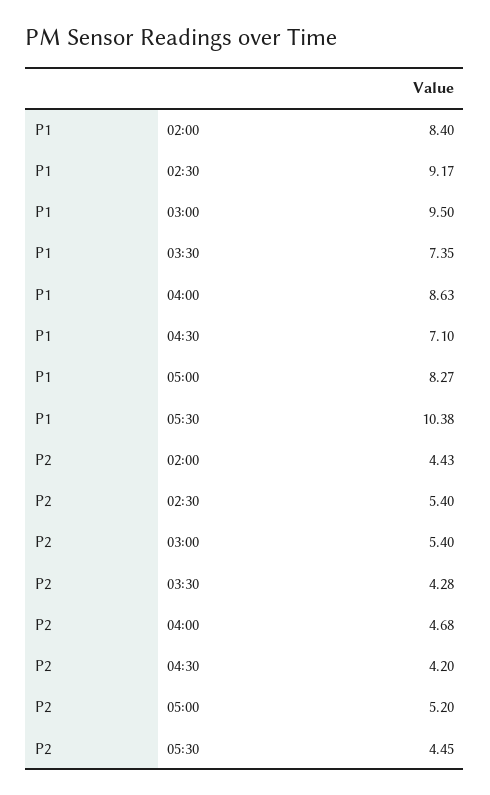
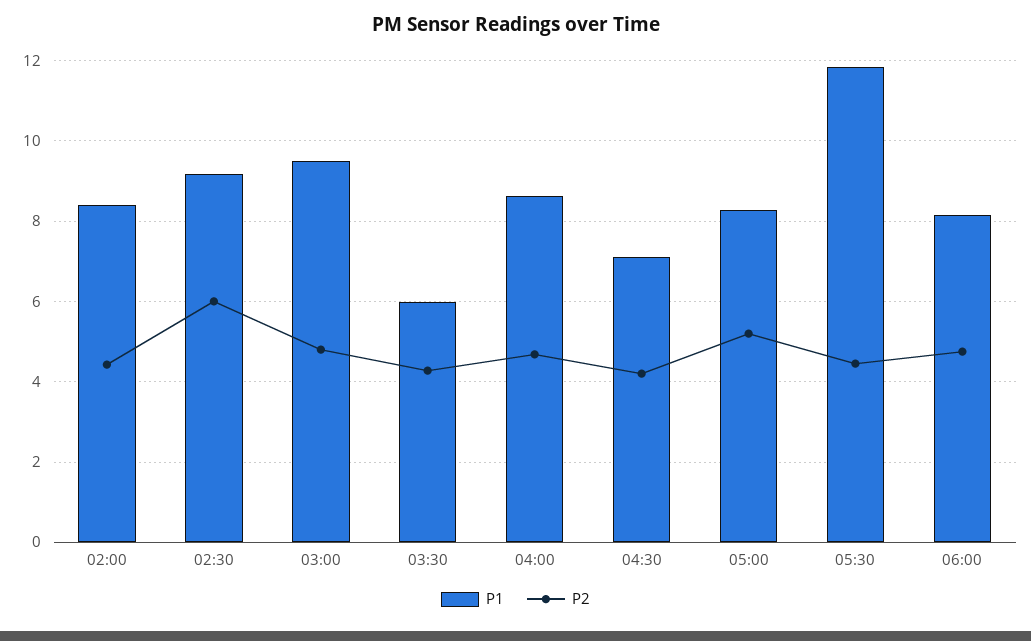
  {
    "P1": {
      "02:00": 8.4,
      "02:30": 9.17,
      "03:00": 9.5,
-     "03:30": 7.35,
+     "03:30": 6,
      "04:00": 8.63,
      "04:30": 7.1,
      "05:00": 8.27,
-     "05:30": 10.38
+     "05:30": 11.8,
+     "06:00": 8.2
    },
    "P2": {
      "02:00": 4.43,
-     "02:30": 5.4,
+     "02:30": 6,
-     "03:00": 5.4,
+     "03:00": 4.8,
      "03:30": 4.28,
      "04:00": 4.68,
      "04:30": 4.2,
      "05:00": 5.2,
-     "05:30": 4.45
+     "05:30": 4.45,
+     "06:00": 4.8
    }
  }

